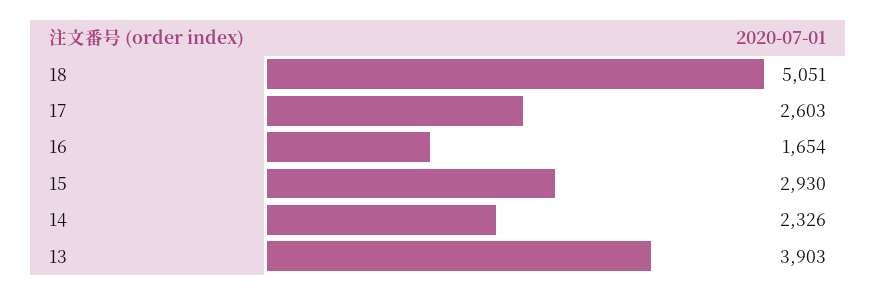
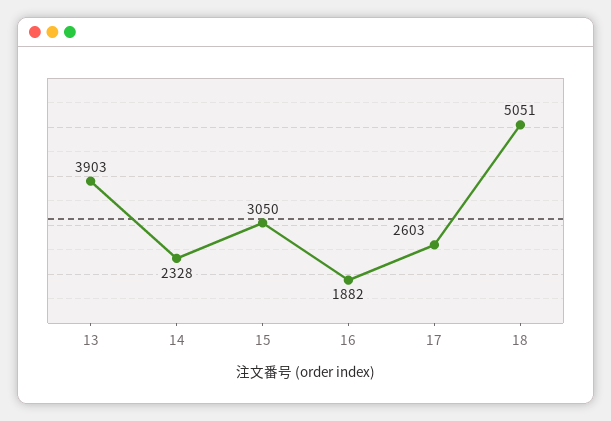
  {
    "18": 5051,
    "17": 2603,
-   "16": 1654,
+   "16": 1882,
-   "15": 2930,
+   "15": 3050,
-   "14": 2326,
+   "14": 2328,
    "13": 3903
  }

